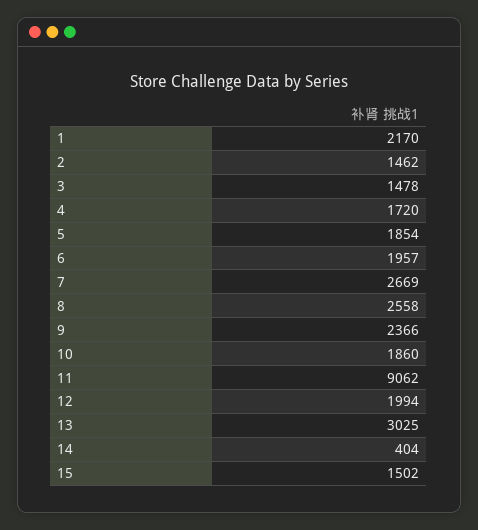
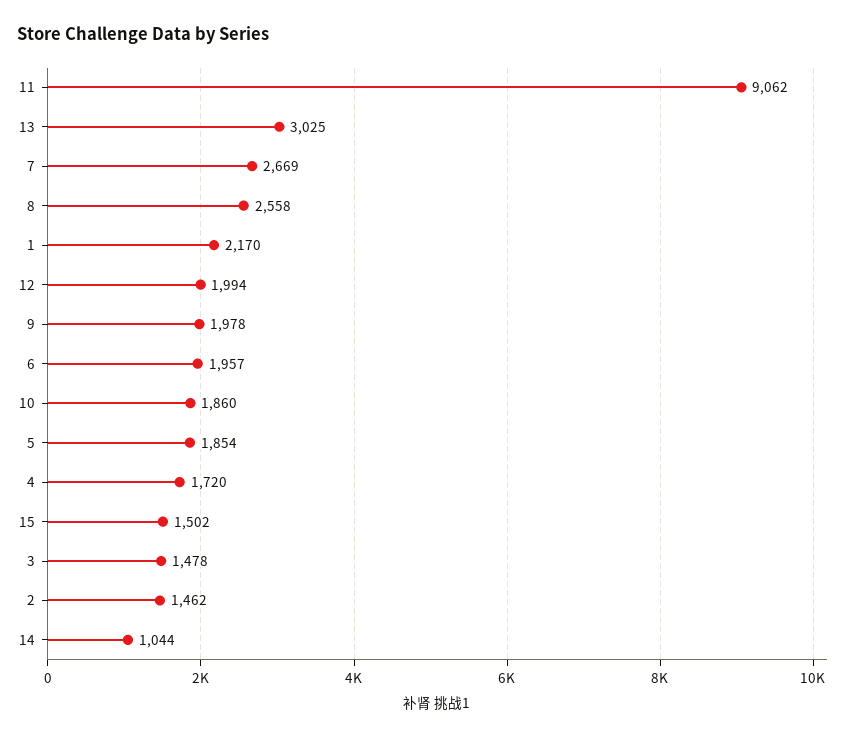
  {
    "1": 2170,
    "2": 1462,
    "3": 1478,
    "4": 1720,
    "5": 1854,
    "6": 1957,
    "7": 2669,
    "8": 2558,
-   "9": 2366,
+   "9": 1978,
    "10": 1860,
    "11": 9062,
    "12": 1994,
    "13": 3025,
-   "14": 404,
+   "14": 1044,
    "15": 1502
  }

